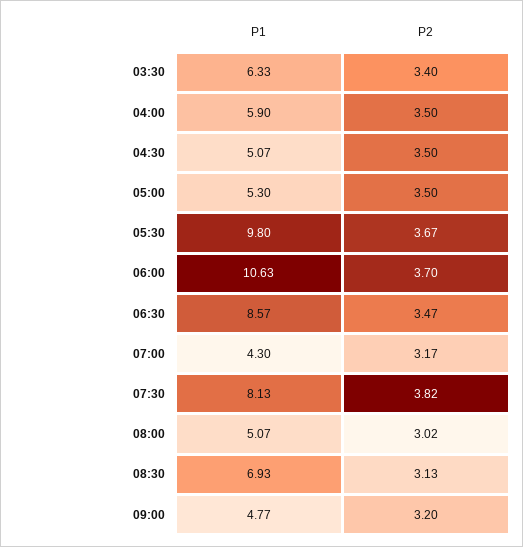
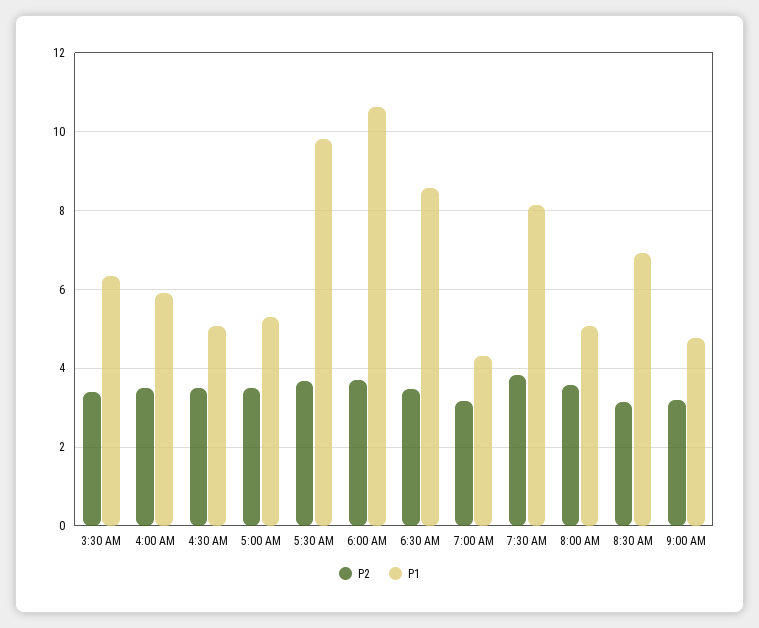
  {
    "P1": {
      "03:30": 6.33,
      "04:00": 5.9,
      "04:30": 5.07,
      "05:00": 5.3,
      "05:30": 9.8,
      "06:00": 10.63,
      "06:30": 8.57,
      "07:00": 4.3,
      "07:30": 8.13,
      "08:00": 5.07,
      "08:30": 6.93,
      "09:00": 4.77
    },
    "P2": {
      "03:30": 3.4,
      "04:00": 3.5,
      "04:30": 3.5,
      "05:00": 3.5,
      "05:30": 3.67,
      "06:00": 3.7,
      "06:30": 3.47,
      "07:00": 3.17,
      "07:30": 3.82,
-     "08:00": 3.02,
+     "08:00": 3.6,
      "08:30": 3.13,
      "09:00": 3.2
    }
  }

